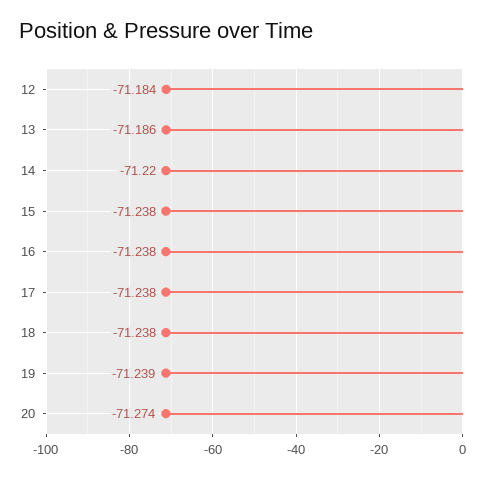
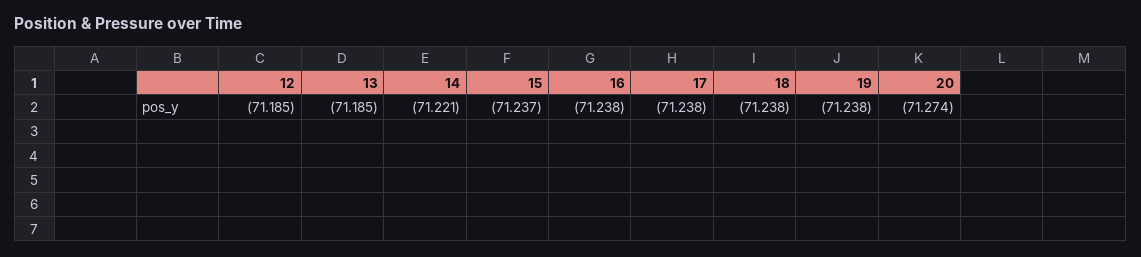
  {
-   "12": -71.184,
+   "12": -71.185,
-   "13": -71.186,
+   "13": -71.185,
-   "14": -71.22,
+   "14": -71.221,
-   "15": -71.238,
+   "15": -71.237,
    "16": -71.238,
    "17": -71.238,
    "18": -71.238,
-   "19": -71.239,
+   "19": -71.238,
    "20": -71.274
  }

